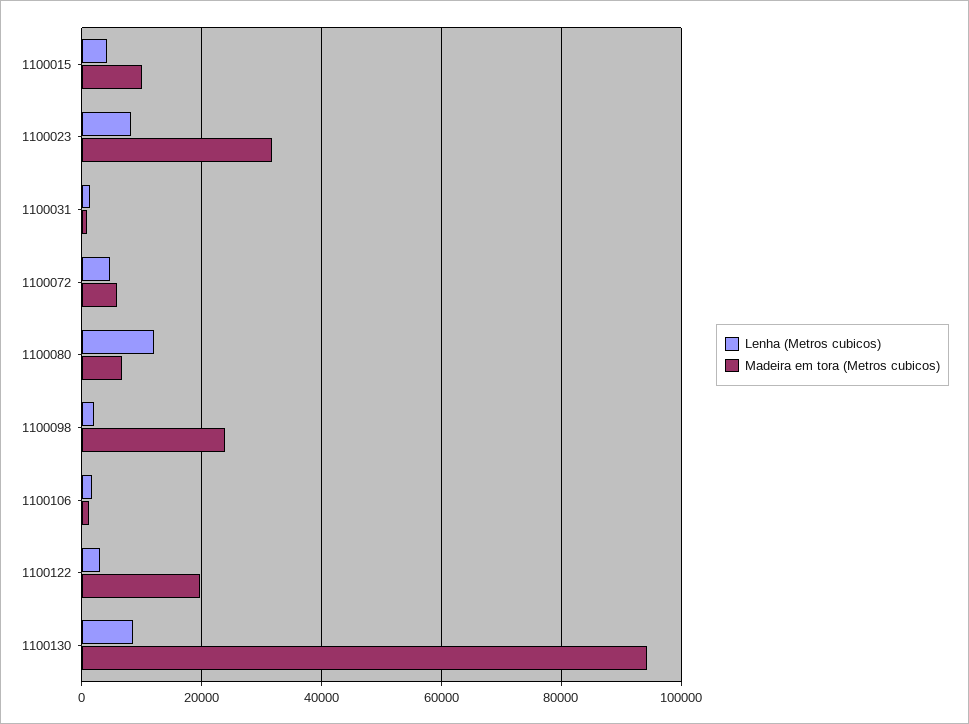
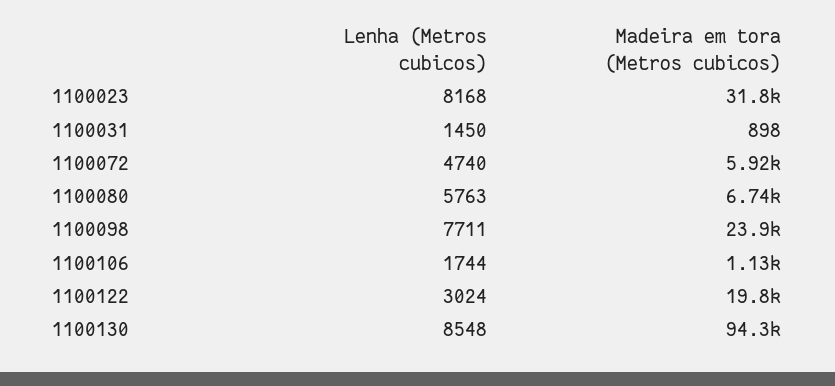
  {
    "Lenha (Metros cubicos)": {
-     "1100015": 4000,
      "1100023": 8168,
      "1100031": 1450,
      "1100072": 4740,
-     "1100080": 12000,
+     "1100080": 5763,
-     "1100098": 2000,
+     "1100098": 7711,
      "1100106": 1744,
      "1100122": 3024,
      "1100130": 8548
    },
    "Madeira em tora (Metros cubicos)": {
-     "1100015": 10000,
      "1100023": 31800,
      "1100031": 898,
      "1100072": 5920,
      "1100080": 6740,
      "1100098": 23900,
      "1100106": 1130,
      "1100122": 19800,
      "1100130": 94300
    }
  }

